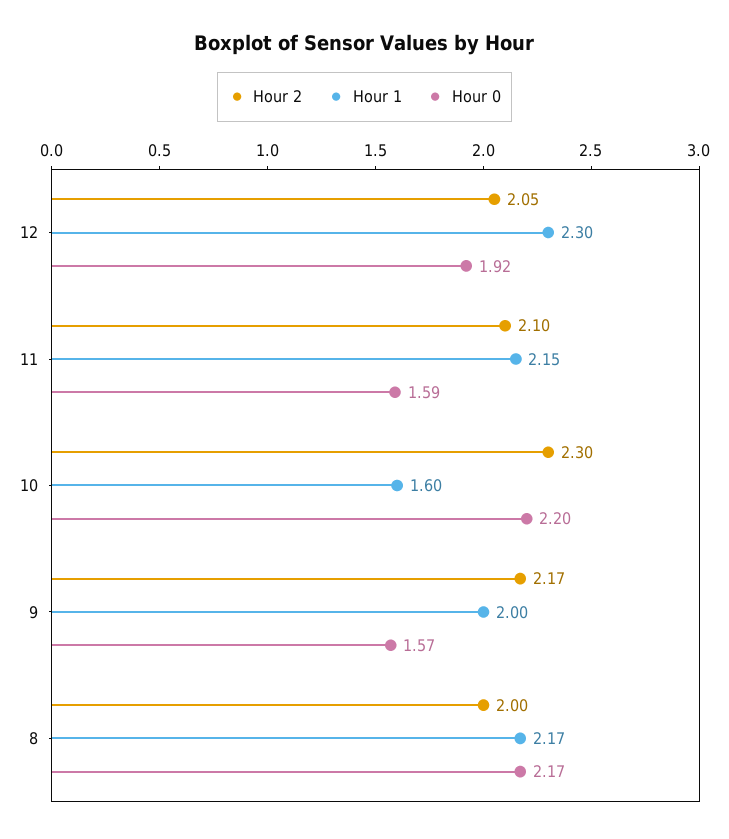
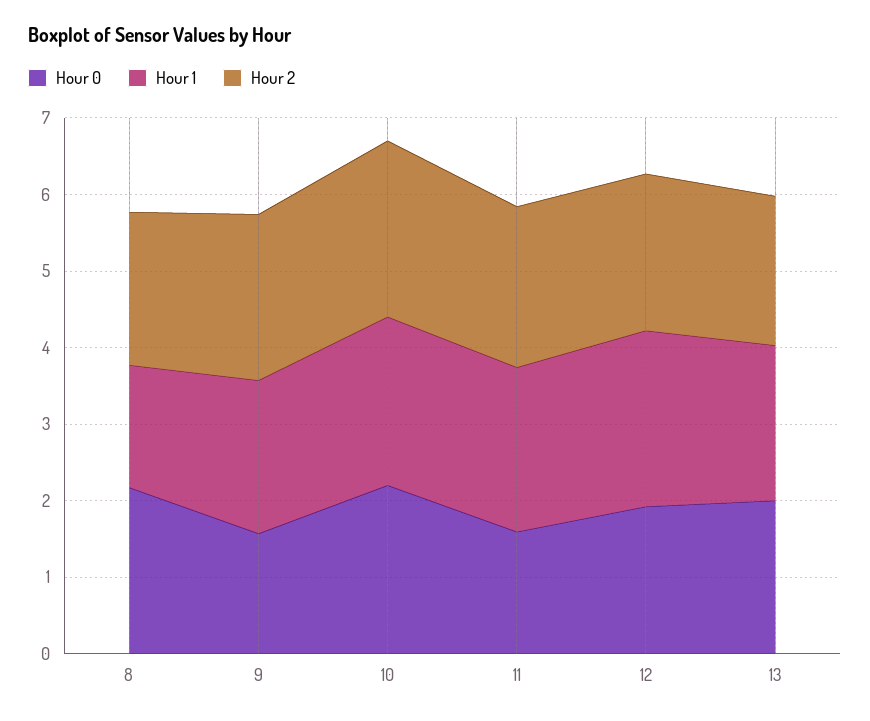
  {
    "Hour 2": {
      "12": 2.05,
      "11": 2.1,
      "10": 2.3,
      "9": 2.17,
-     "8": 2
+     "8": 2,
+     "13": 2
    },
    "Hour 1": {
      "12": 2.3,
      "11": 2.15,
-     "10": 1.6,
+     "10": 2.2,
      "9": 2,
-     "8": 2.17
+     "8": 1.6,
+     "13": 2
    },
    "Hour 0": {
      "12": 1.92,
      "11": 1.59,
      "10": 2.2,
      "9": 1.57,
-     "8": 2.17
+     "8": 2.17,
+     "13": 2
    }
  }

